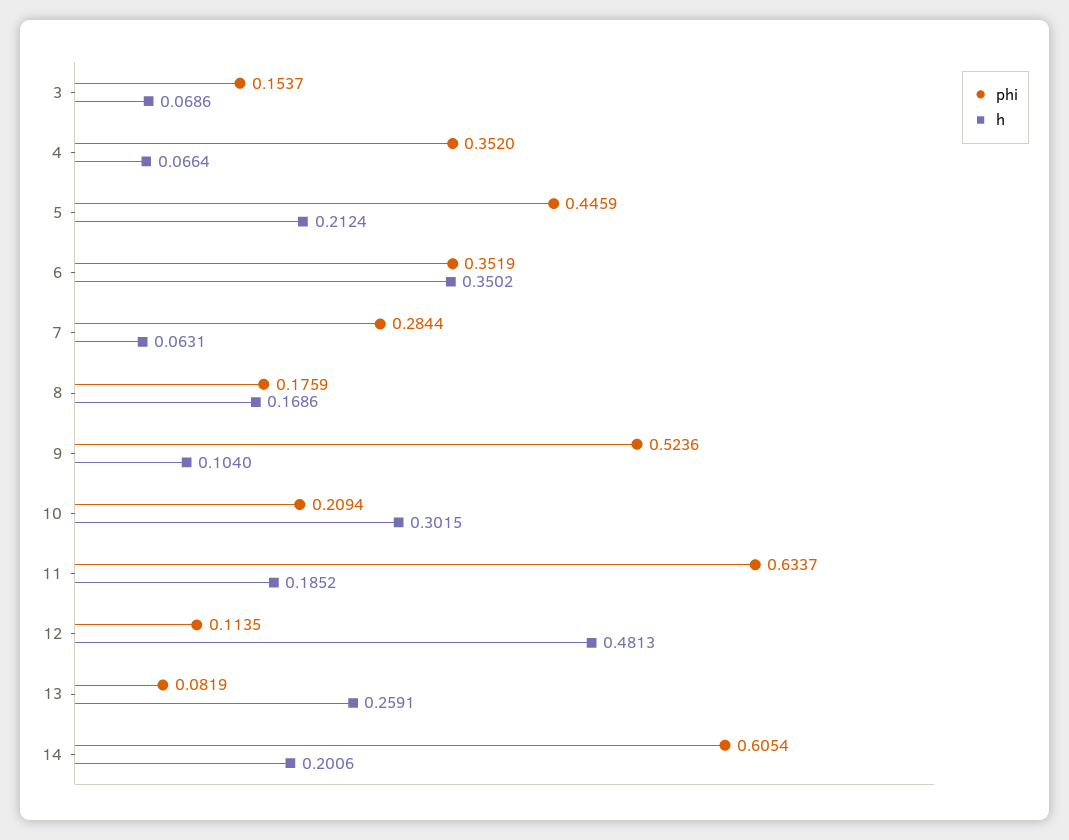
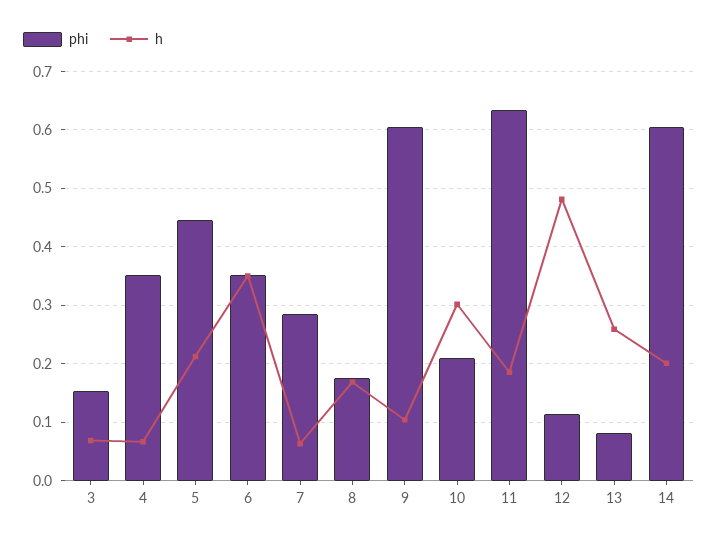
  {
    "phi": {
      "3": 0.1537,
      "4": 0.352,
      "5": 0.4459,
      "6": 0.3519,
      "7": 0.2844,
      "8": 0.1759,
-     "9": 0.5236,
+     "9": 0.6,
      "10": 0.2094,
      "11": 0.6337,
      "12": 0.1135,
      "13": 0.0819,
      "14": 0.6054
    },
    "h": {
      "3": 0.0686,
      "4": 0.0664,
      "5": 0.2124,
      "6": 0.3502,
      "7": 0.0631,
      "8": 0.1686,
      "9": 0.104,
      "10": 0.3015,
      "11": 0.1852,
      "12": 0.4813,
      "13": 0.2591,
      "14": 0.2006
    }
  }

